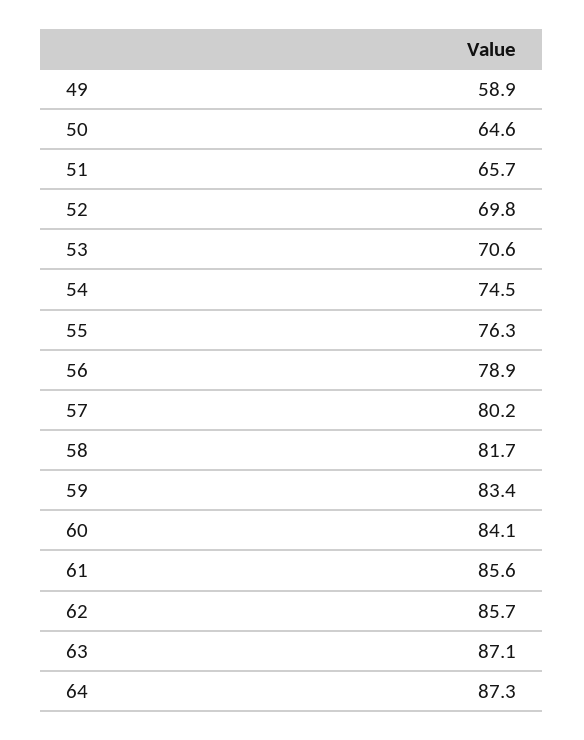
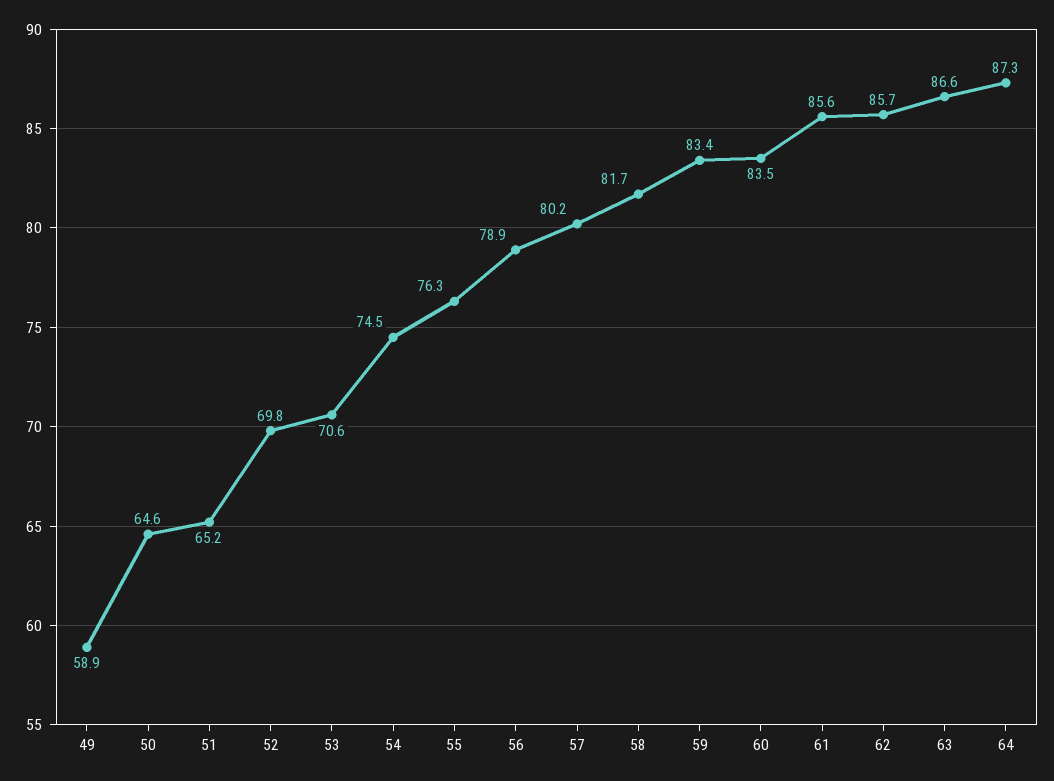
  {
    "49": 58.9,
    "50": 64.6,
-   "51": 65.7,
+   "51": 65.2,
    "52": 69.8,
    "53": 70.6,
    "54": 74.5,
    "55": 76.3,
    "56": 78.9,
    "57": 80.2,
    "58": 81.7,
    "59": 83.4,
-   "60": 84.1,
+   "60": 83.5,
    "61": 85.6,
    "62": 85.7,
-   "63": 87.1,
+   "63": 86.6,
    "64": 87.3
  }

